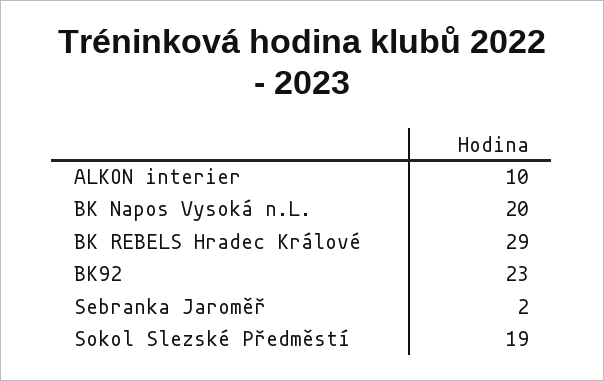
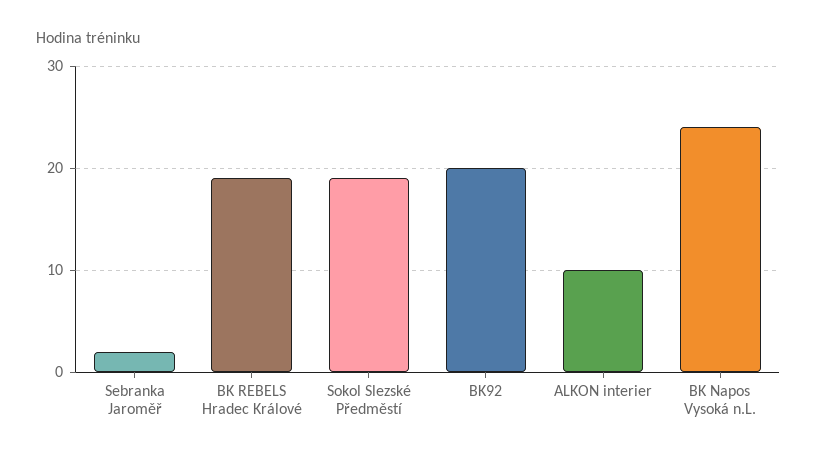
  {
    "ALKON interier": 10,
-   "BK Napos Vysoká n.L.": 20,
+   "BK Napos Vysoká n.L.": 24,
-   "BK REBELS Hradec Králové": 29,
+   "BK REBELS Hradec Králové": 19,
-   "BK92": 23,
+   "BK92": 20,
    "Sebranka Jaroměř": 2,
    "Sokol Slezské Předměstí": 19
  }

